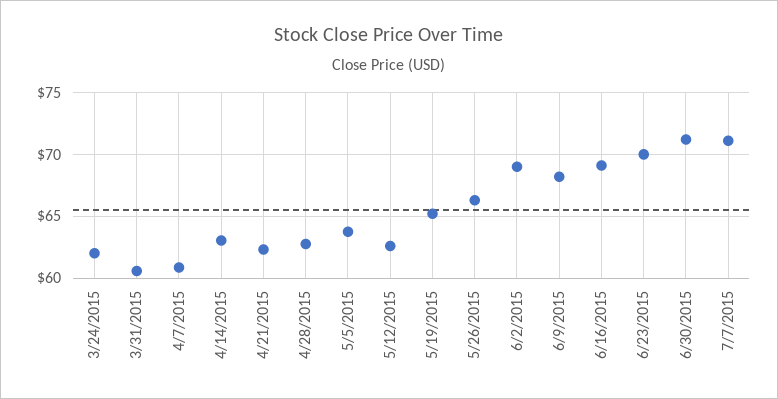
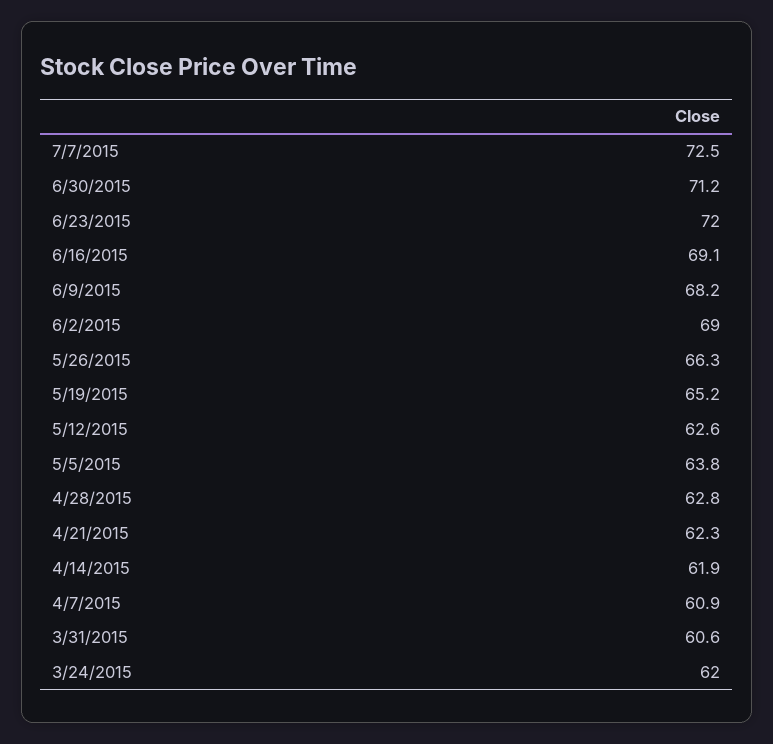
  {
    "3/24/2015": 62,
    "3/31/2015": 60.6,
    "4/7/2015": 60.9,
-   "4/14/2015": 63,
+   "4/14/2015": 61.9,
    "4/21/2015": 62.3,
    "4/28/2015": 62.8,
    "5/5/2015": 63.8,
    "5/12/2015": 62.6,
    "5/19/2015": 65.2,
    "5/26/2015": 66.3,
    "6/2/2015": 69,
    "6/9/2015": 68.2,
    "6/16/2015": 69.1,
-   "6/23/2015": 70,
+   "6/23/2015": 72,
    "6/30/2015": 71.2,
-   "7/7/2015": 71
+   "7/7/2015": 72.5
  }

